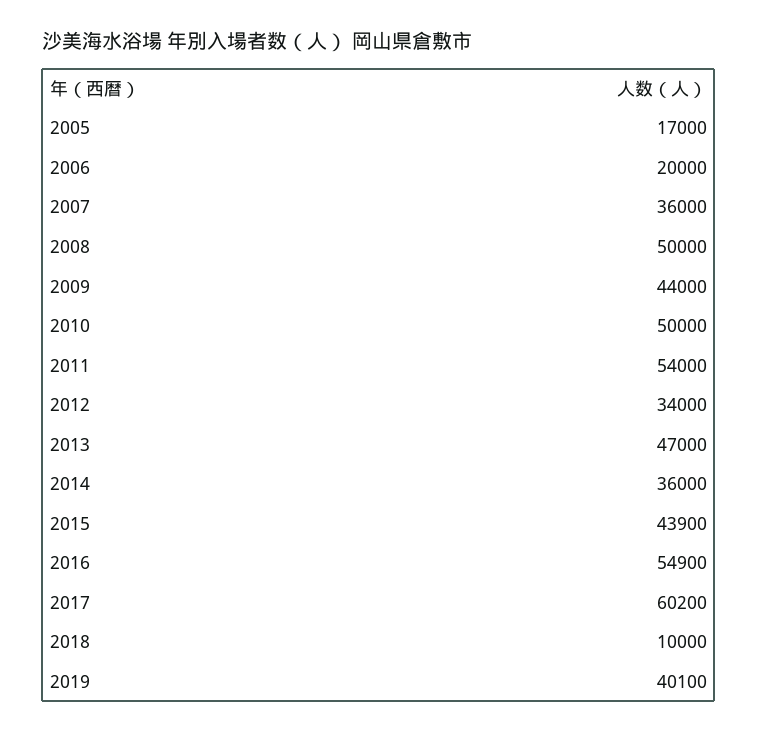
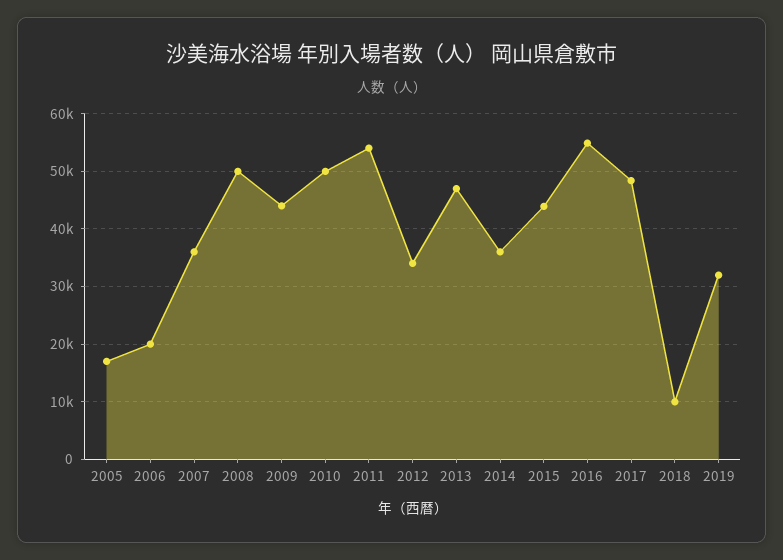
  {
    "2005": 17000,
    "2006": 20000,
    "2007": 36000,
    "2008": 50000,
    "2009": 44000,
    "2010": 50000,
    "2011": 54000,
    "2012": 34000,
    "2013": 47000,
    "2014": 36000,
    "2015": 43900,
    "2016": 54900,
-   "2017": 60200,
+   "2017": 48000,
    "2018": 10000,
-   "2019": 40100
+   "2019": 32000
  }

